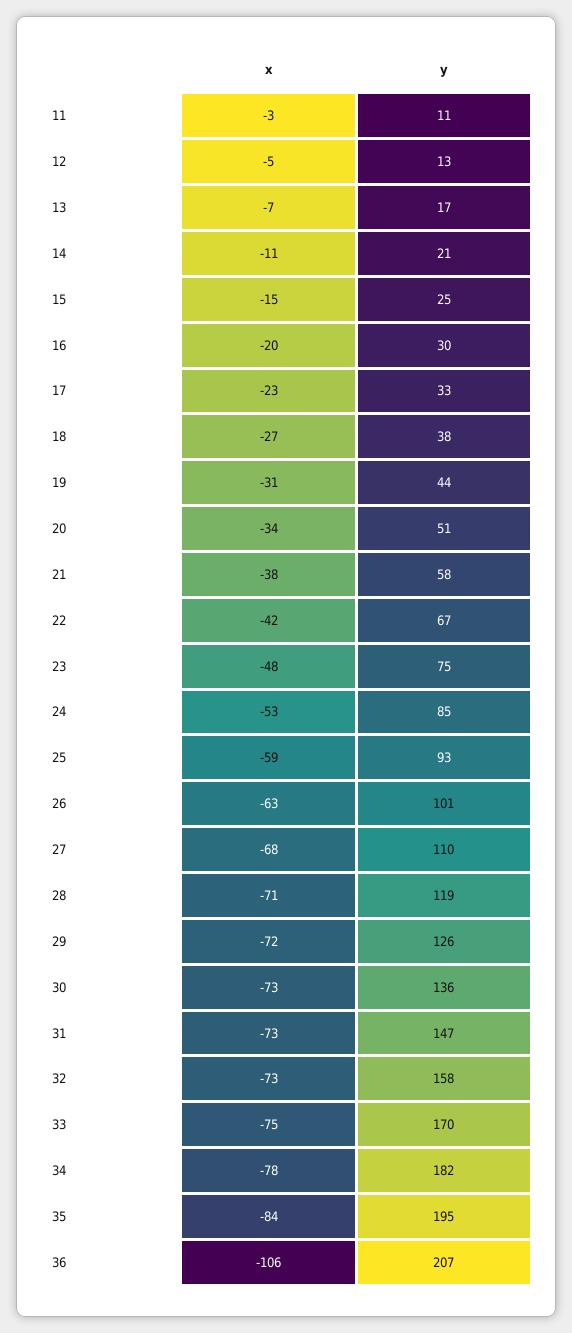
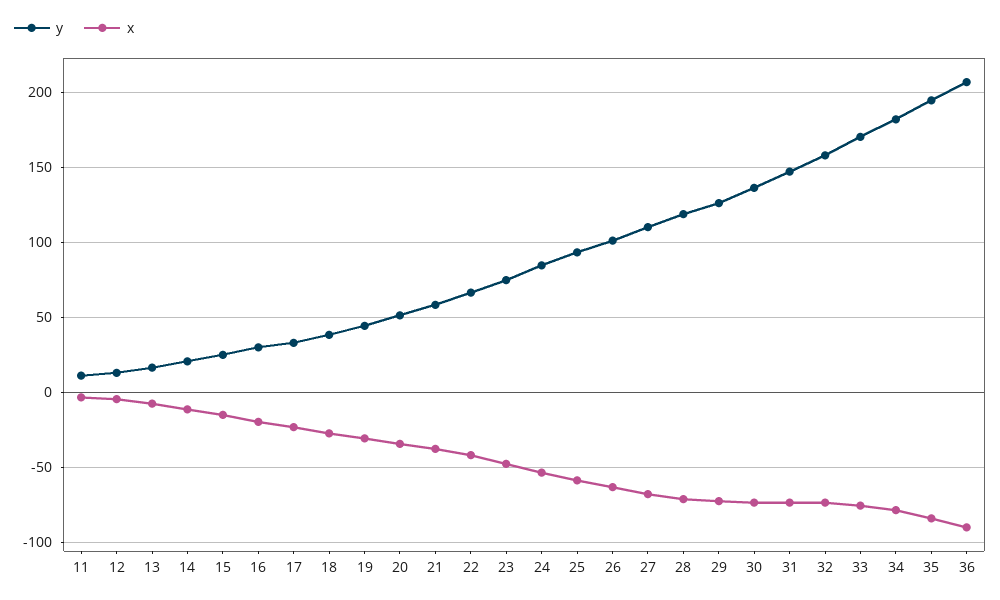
  {
    "x": {
      "11": -3,
      "12": -5,
      "13": -7,
      "14": -11,
      "15": -15,
      "16": -20,
      "17": -23,
      "18": -27,
      "19": -31,
      "20": -34,
      "21": -38,
      "22": -42,
      "23": -48,
      "24": -53,
      "25": -59,
      "26": -63,
      "27": -68,
      "28": -71,
      "29": -72,
      "30": -73,
      "31": -73,
      "32": -73,
      "33": -75,
      "34": -78,
      "35": -84,
-     "36": -106
+     "36": -90
    },
    "y": {
      "11": 11,
      "12": 13,
      "13": 17,
      "14": 21,
      "15": 25,
      "16": 30,
      "17": 33,
      "18": 38,
      "19": 44,
      "20": 51,
      "21": 58,
      "22": 67,
      "23": 75,
      "24": 85,
      "25": 93,
      "26": 101,
      "27": 110,
      "28": 119,
      "29": 126,
      "30": 136,
      "31": 147,
      "32": 158,
      "33": 170,
      "34": 182,
      "35": 195,
      "36": 207
    }
  }

